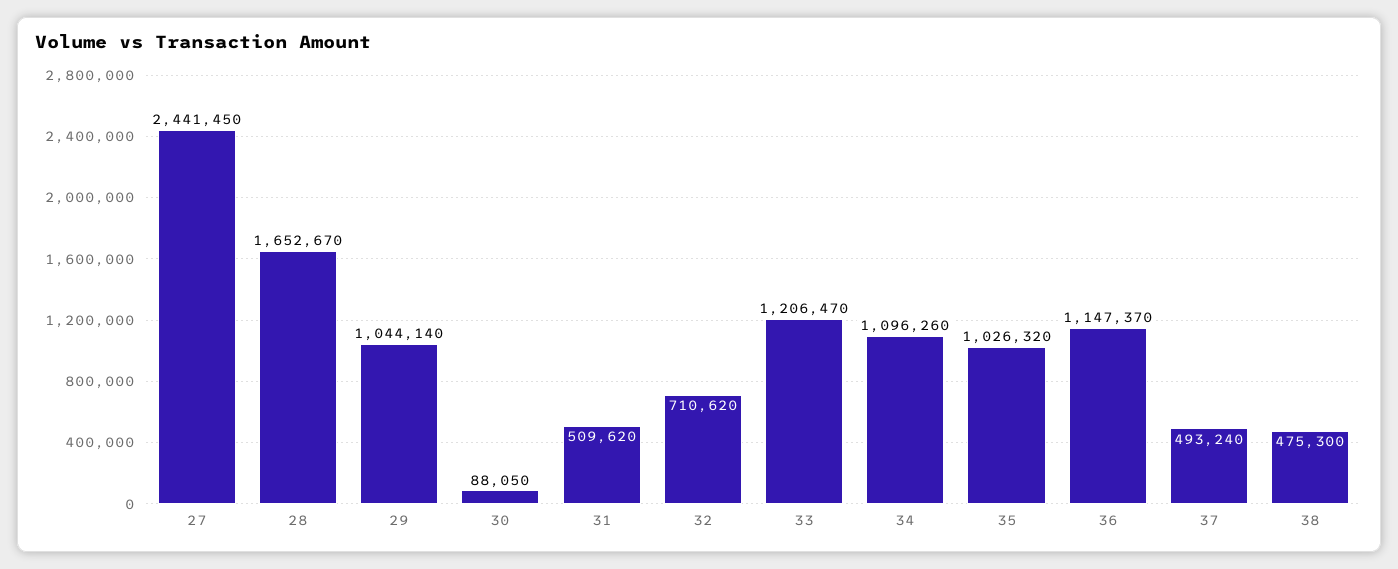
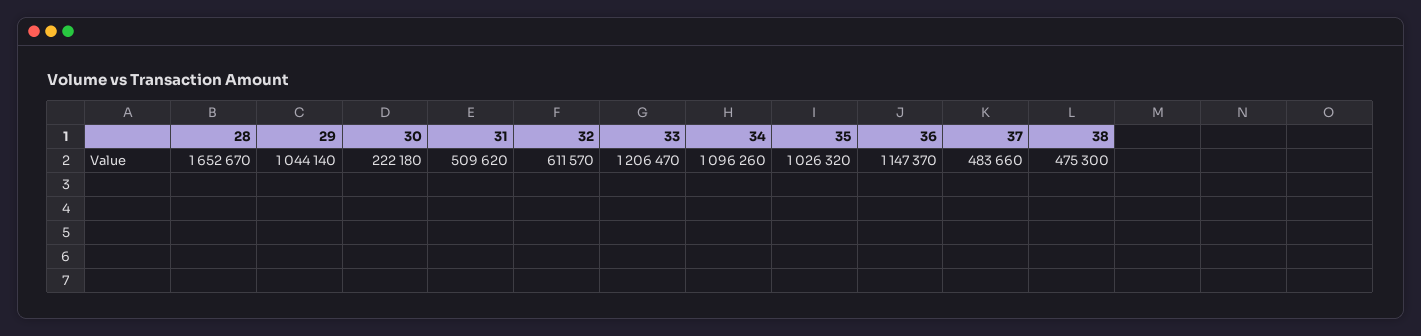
  {
-   "27": 2441450,
    "28": 1652670,
    "29": 1044140,
-   "30": 88050,
+   "30": 222180,
    "31": 509620,
-   "32": 710620,
+   "32": 611570,
    "33": 1206470,
    "34": 1096260,
    "35": 1026320,
    "36": 1147370,
-   "37": 493240,
+   "37": 483660,
    "38": 475300
  }

